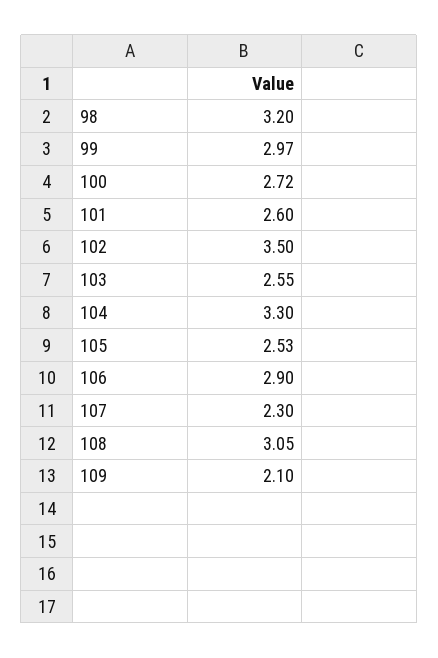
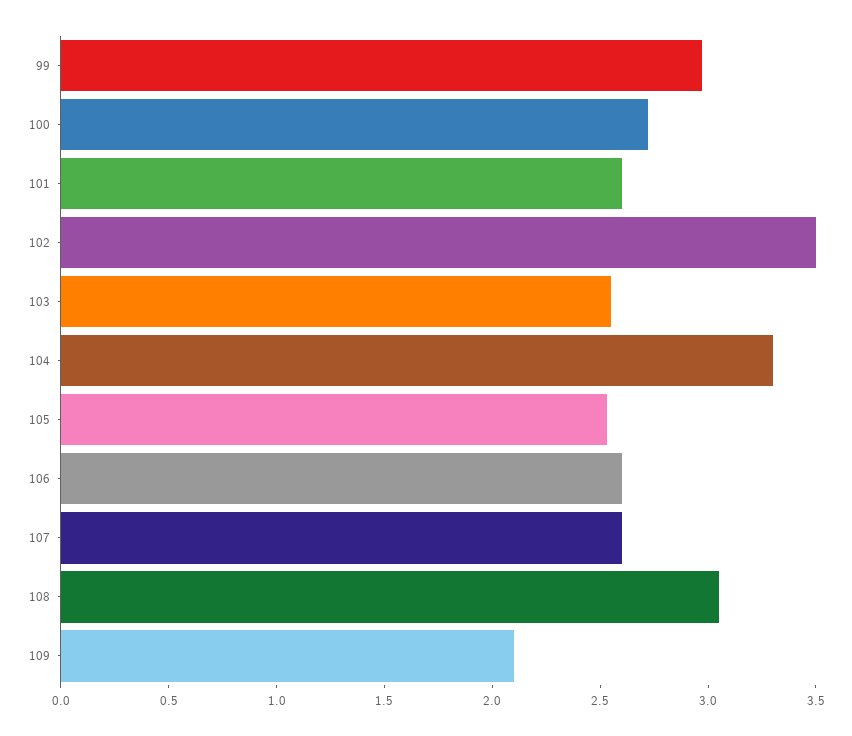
  {
-   "98": 3.2,
    "99": 2.97,
    "100": 2.72,
    "101": 2.6,
    "102": 3.5,
    "103": 2.55,
    "104": 3.3,
    "105": 2.53,
-   "106": 2.9,
+   "106": 2.6,
-   "107": 2.3,
+   "107": 2.6,
    "108": 3.05,
    "109": 2.1
  }

